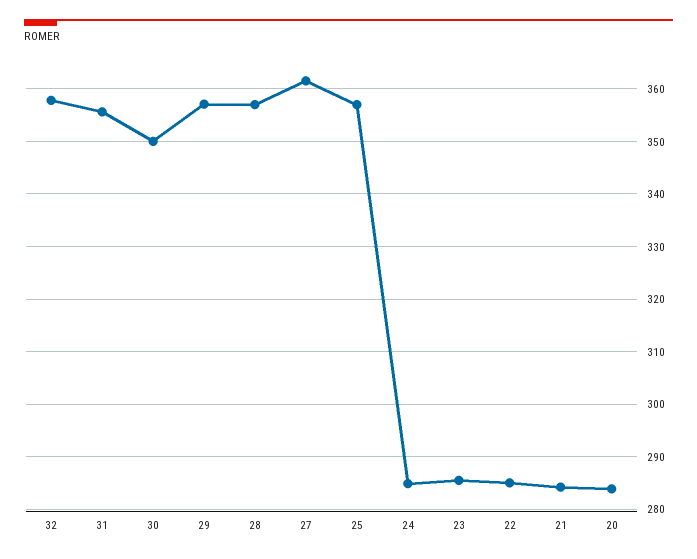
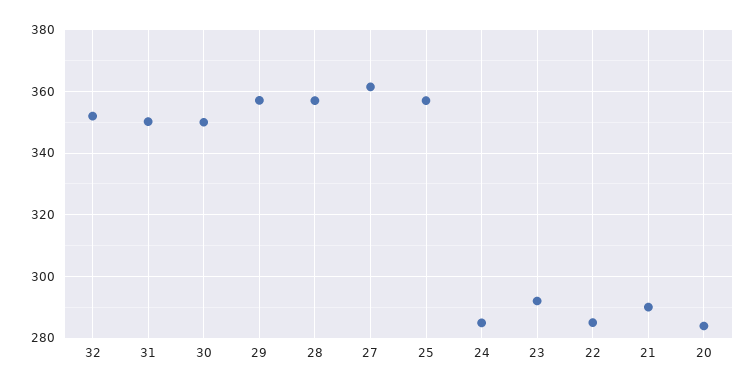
  {
-   "32": 358,
+   "32": 352,
-   "31": 356,
+   "31": 350,
    "30": 350,
    "29": 358,
    "28": 358,
    "27": 362,
    "25": 358,
    "24": 284,
-   "23": 286,
+   "23": 292,
    "22": 286,
-   "21": 284,
+   "21": 290,
    "20": 284
  }

